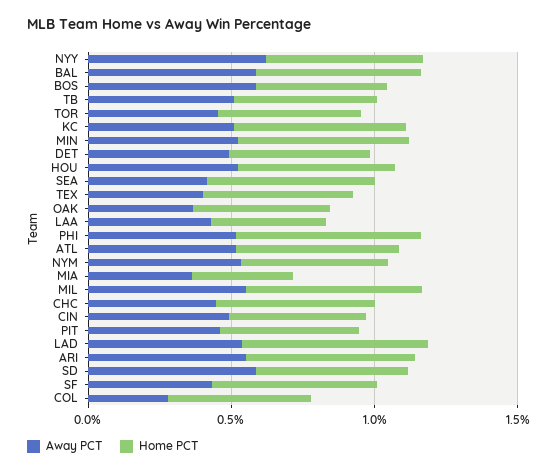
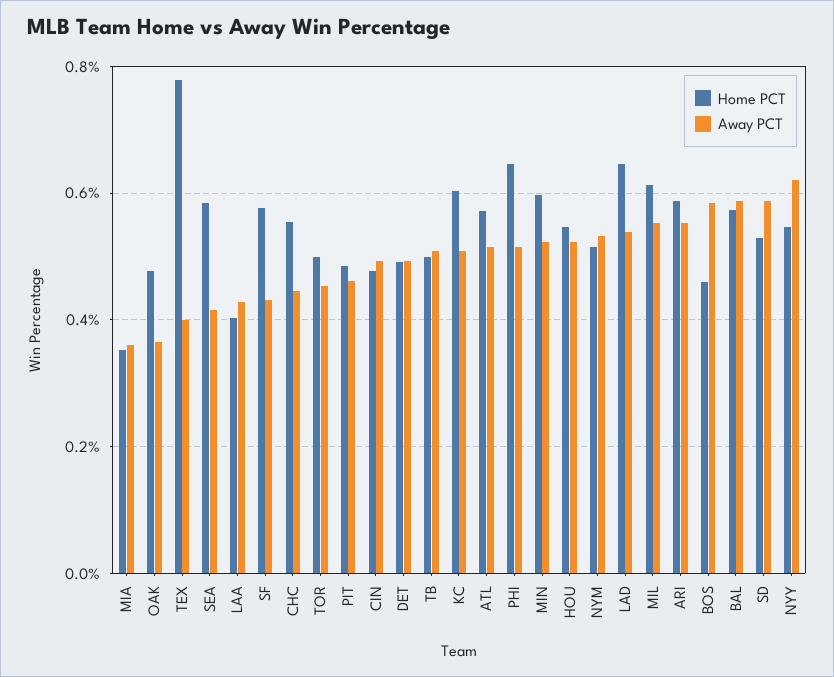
  {
    "Away PCT": {
      "NYY": 0.62,
      "BAL": 0.58,
      "BOS": 0.58,
      "TB": 0.5,
      "TOR": 0.46,
      "KC": 0.5,
      "MIN": 0.52,
      "DET": 0.5,
      "HOU": 0.52,
      "SEA": 0.42,
      "TEX": 0.4,
      "OAK": 0.36,
      "LAA": 0.42,
      "PHI": 0.52,
      "ATL": 0.52,
      "NYM": 0.54,
      "MIA": 0.36,
      "MIL": 0.56,
      "CHC": 0.44,
      "CIN": 0.5,
      "PIT": 0.46,
      "LAD": 0.54,
      "ARI": 0.56,
      "SD": 0.58,
-     "SF": 0.44,
+     "SF": 0.44
-     "COL": 0.3
    },
    "Home PCT": {
      "NYY": 0.54,
      "BAL": 0.58,
      "BOS": 0.46,
      "TB": 0.5,
      "TOR": 0.5,
      "KC": 0.6,
      "MIN": 0.6,
      "DET": 0.5,
      "HOU": 0.54,
      "SEA": 0.58,
-     "TEX": 0.5,
+     "TEX": 0.78,
      "OAK": 0.48,
      "LAA": 0.4,
      "PHI": 0.64,
      "ATL": 0.58,
      "NYM": 0.52,
      "MIA": 0.36,
      "MIL": 0.62,
      "CHC": 0.56,
      "CIN": 0.48,
      "PIT": 0.48,
      "LAD": 0.64,
      "ARI": 0.58,
      "SD": 0.52,
-     "SF": 0.58,
+     "SF": 0.58
-     "COL": 0.5
    }
  }

